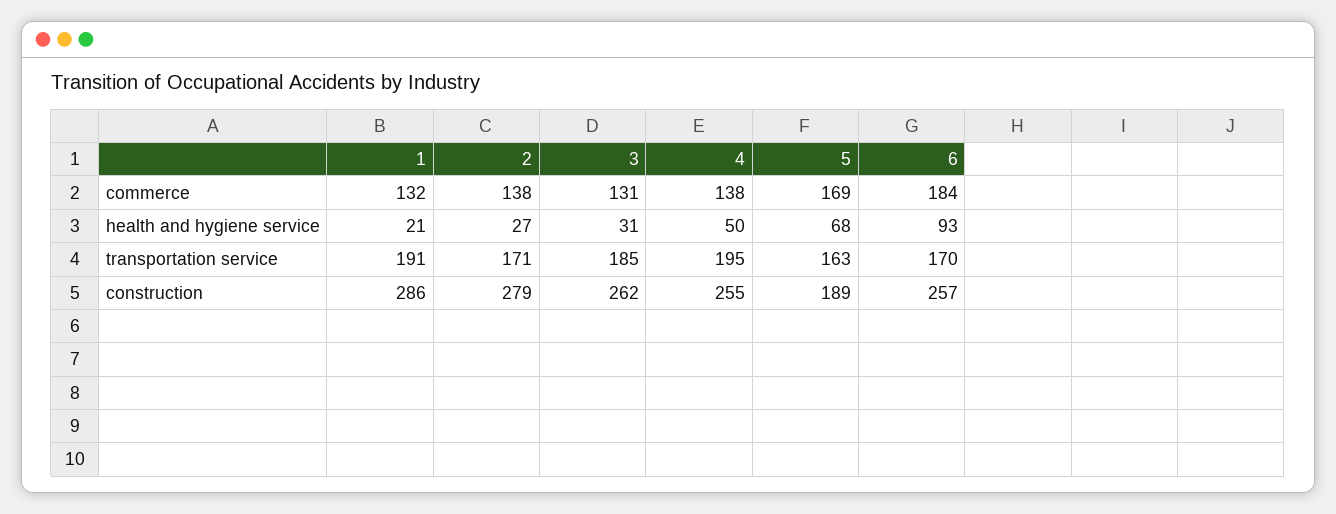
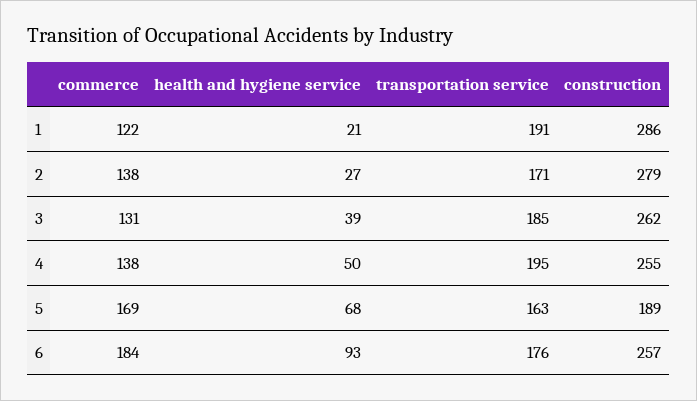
  {
    "1": {
-     "commerce": 132,
+     "commerce": 122,
      "health and hygiene service": 21,
      "transportation service": 191,
      "construction": 286
    },
    "2": {
      "commerce": 138,
      "health and hygiene service": 27,
      "transportation service": 171,
      "construction": 279
    },
    "3": {
      "commerce": 131,
-     "health and hygiene service": 31,
+     "health and hygiene service": 39,
      "transportation service": 185,
      "construction": 262
    },
    "4": {
      "commerce": 138,
      "health and hygiene service": 50,
      "transportation service": 195,
      "construction": 255
    },
    "5": {
      "commerce": 169,
      "health and hygiene service": 68,
      "transportation service": 163,
      "construction": 189
    },
    "6": {
      "commerce": 184,
      "health and hygiene service": 93,
-     "transportation service": 170,
+     "transportation service": 176,
      "construction": 257
    }
  }

